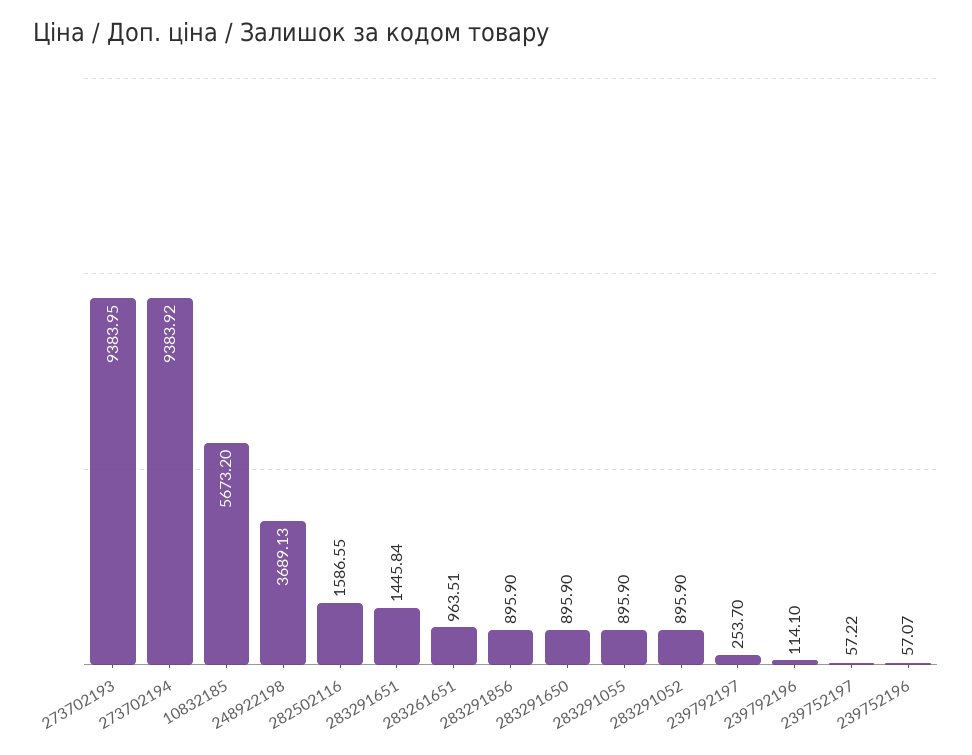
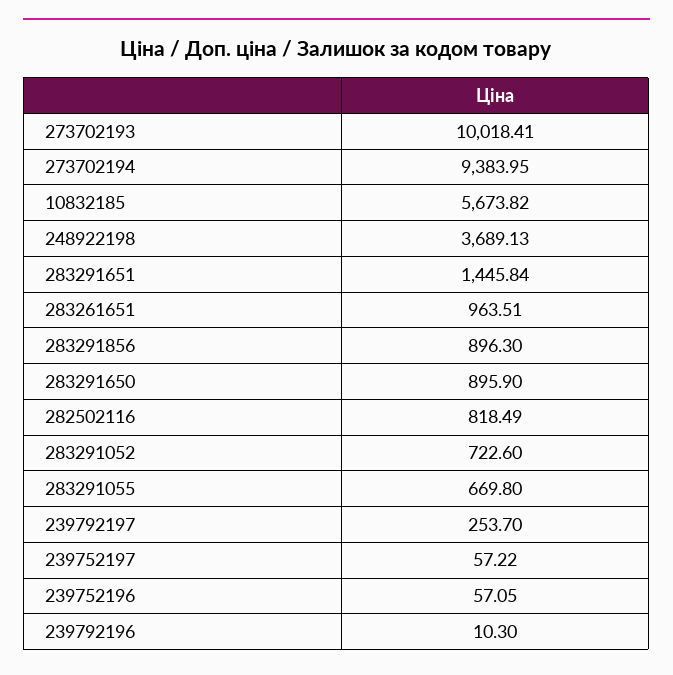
  {
-   "273702193": 9383.95,
+   "273702193": 10018.41,
-   "273702194": 9383.92,
+   "273702194": 9383.95,
-   "10832185": 5673.2,
+   "10832185": 5673.82,
    "248922198": 3689.13,
-   "282502116": 1586.55,
+   "282502116": 818.49,
    "283291651": 1445.84,
    "283261651": 963.51,
-   "283291856": 895.9,
+   "283291856": 896.3,
    "283291650": 895.9,
-   "283291055": 895.9,
+   "283291055": 669.8,
-   "283291052": 895.9,
+   "283291052": 722.6,
    "239792197": 253.7,
-   "239792196": 114.1,
+   "239792196": 10.3,
    "239752197": 57.22,
-   "239752196": 57.07
+   "239752196": 57.05
  }

